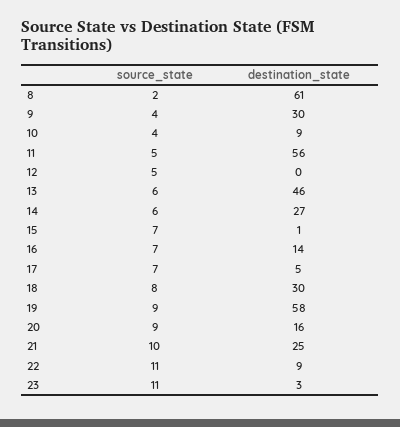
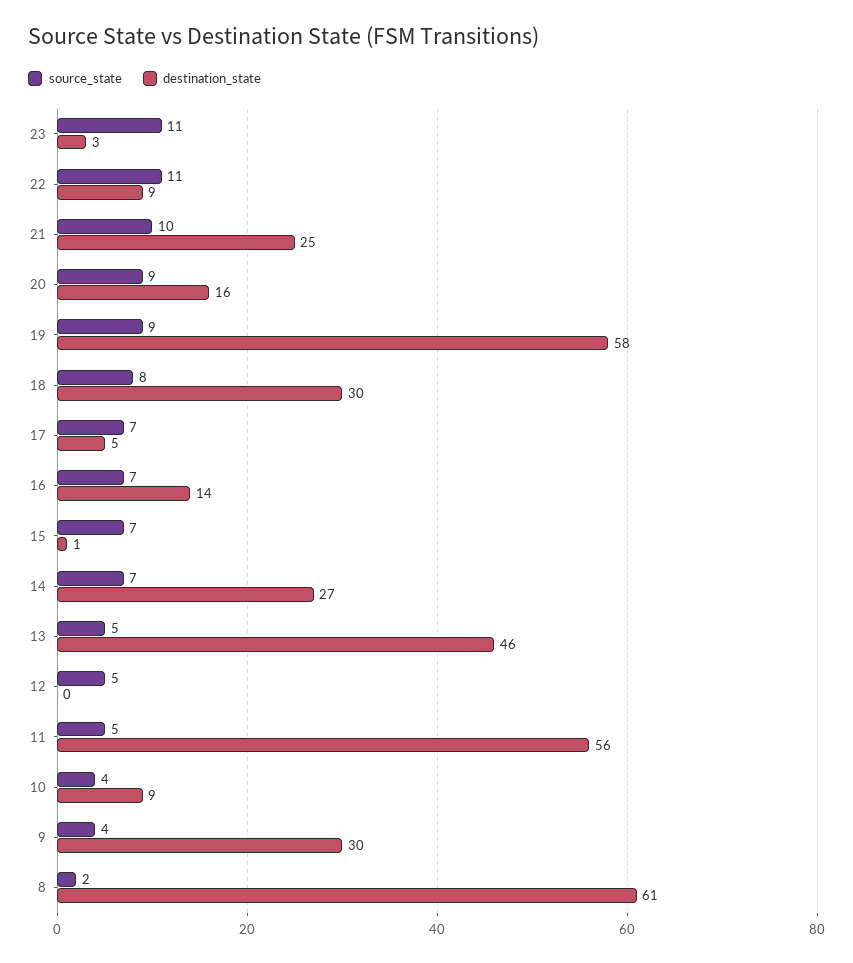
  {
    "source_state": {
      "8": 2,
      "9": 4,
      "10": 4,
      "11": 5,
      "12": 5,
-     "13": 6,
+     "13": 5,
-     "14": 6,
+     "14": 7,
      "15": 7,
      "16": 7,
      "17": 7,
      "18": 8,
      "19": 9,
      "20": 9,
      "21": 10,
      "22": 11,
      "23": 11
    },
    "destination_state": {
      "8": 61,
      "9": 30,
      "10": 9,
      "11": 56,
      "12": 0,
      "13": 46,
      "14": 27,
      "15": 1,
      "16": 14,
      "17": 5,
      "18": 30,
      "19": 58,
      "20": 16,
      "21": 25,
      "22": 9,
      "23": 3
    }
  }

